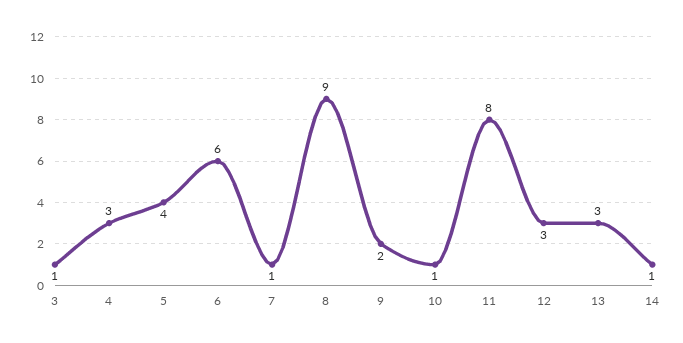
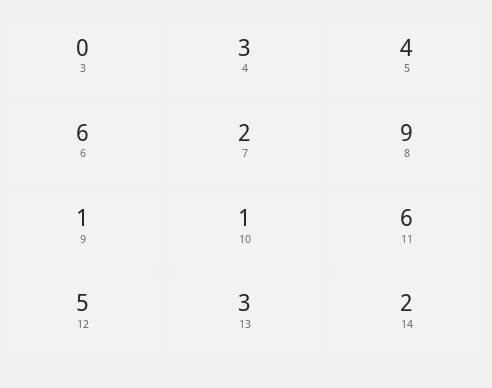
  {
-   "3": 1,
+   "3": 0,
    "4": 3,
    "5": 4,
    "6": 6,
-   "7": 1,
+   "7": 2,
    "8": 9,
-   "9": 2,
+   "9": 1,
    "10": 1,
-   "11": 8,
+   "11": 6,
-   "12": 3,
+   "12": 5,
    "13": 3,
-   "14": 1
+   "14": 2
  }

